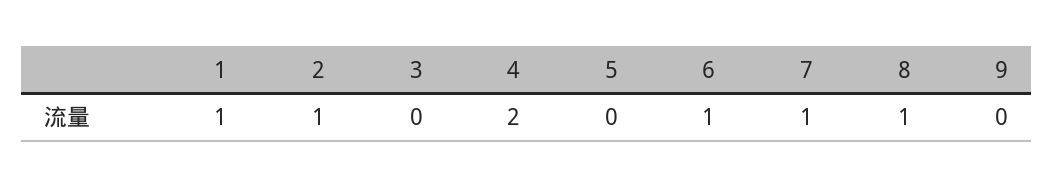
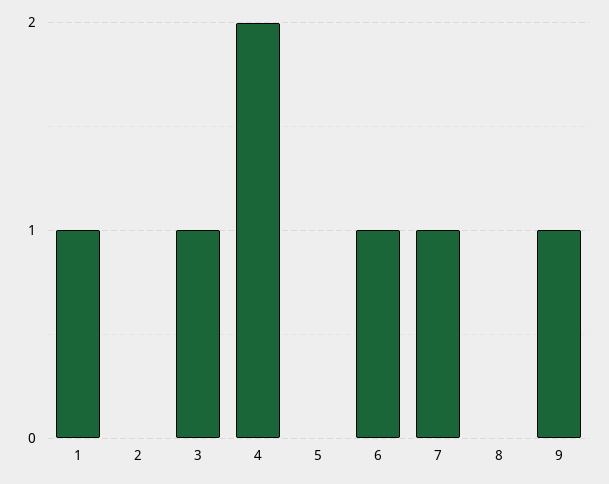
  {
    "1": 1,
-   "2": 1,
+   "2": 0,
-   "3": 0,
+   "3": 1,
    "4": 2,
    "5": 0,
    "6": 1,
    "7": 1,
-   "8": 1,
+   "8": 0,
-   "9": 0
+   "9": 1
  }

